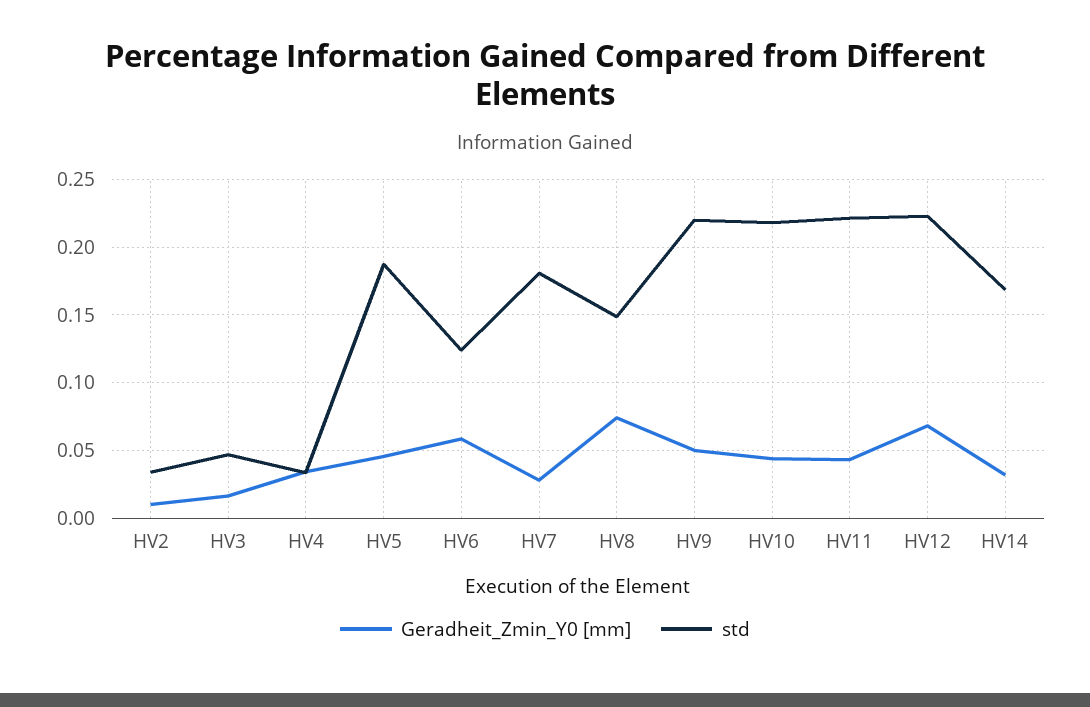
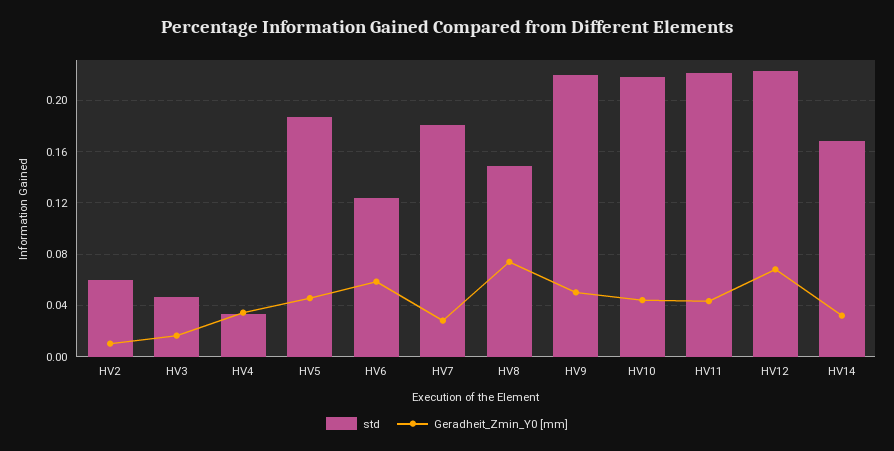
  {
    "Geradheit_Zmin_Y0 [mm]": {
      "HV2": 0.01,
      "HV3": 0.015,
      "HV4": 0.035,
      "HV5": 0.045,
      "HV6": 0.06,
      "HV7": 0.03,
      "HV8": 0.075,
      "HV9": 0.05,
      "HV10": 0.045,
      "HV11": 0.045,
      "HV12": 0.07,
      "HV14": 0.03
    },
    "std": {
-     "HV2": 0.035,
+     "HV2": 0.06,
      "HV3": 0.045,
      "HV4": 0.035,
      "HV5": 0.185,
      "HV6": 0.125,
      "HV7": 0.18,
      "HV8": 0.15,
      "HV9": 0.22,
      "HV10": 0.22,
      "HV11": 0.22,
      "HV12": 0.225,
      "HV14": 0.17
    }
  }

